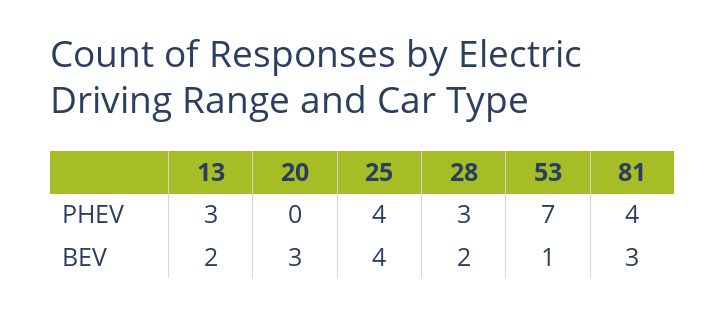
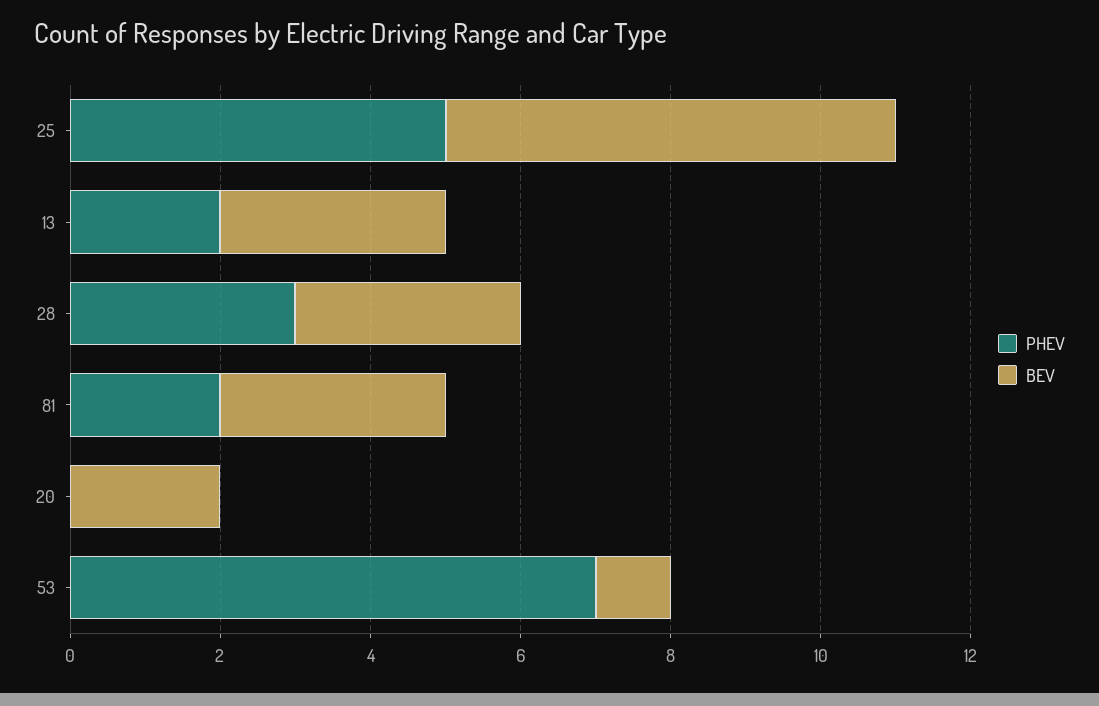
  {
    "PHEV": {
-     "13": 3,
+     "13": 2,
      "20": 0,
-     "25": 4,
+     "25": 5,
      "28": 3,
      "53": 7,
-     "81": 4
+     "81": 2
    },
    "BEV": {
-     "13": 2,
+     "13": 3,
-     "20": 3,
+     "20": 2,
-     "25": 4,
+     "25": 6,
-     "28": 2,
+     "28": 3,
      "53": 1,
      "81": 3
    }
  }

